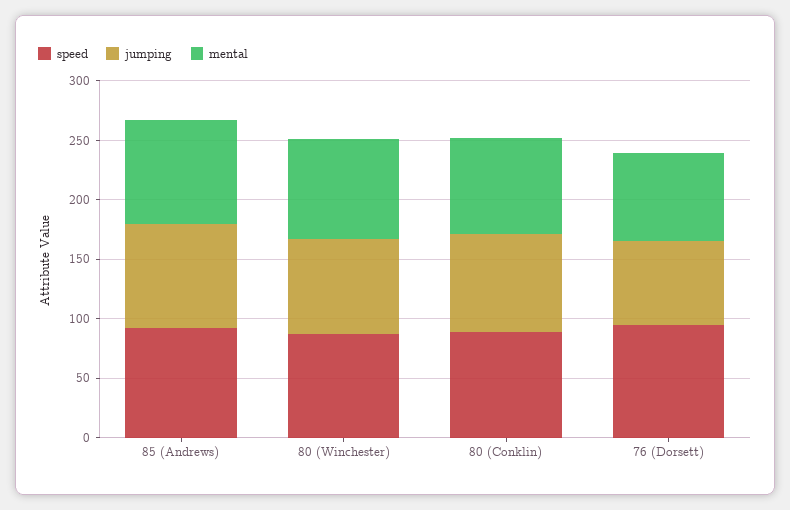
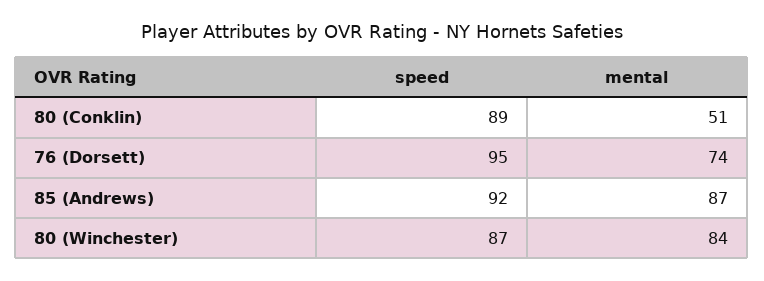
  {
    "speed": {
      "85 (Andrews)": 92,
      "80 (Winchester)": 87,
      "80 (Conklin)": 89,
      "76 (Dorsett)": 95
    },
-   "jumping": {
-     "85 (Andrews)": 90,
-     "80 (Winchester)": 80,
-     "80 (Conklin)": 80,
-     "76 (Dorsett)": 70
-   },
    "mental": {
      "85 (Andrews)": 87,
      "80 (Winchester)": 84,
-     "80 (Conklin)": 80,
+     "80 (Conklin)": 51,
      "76 (Dorsett)": 74
    }
  }

